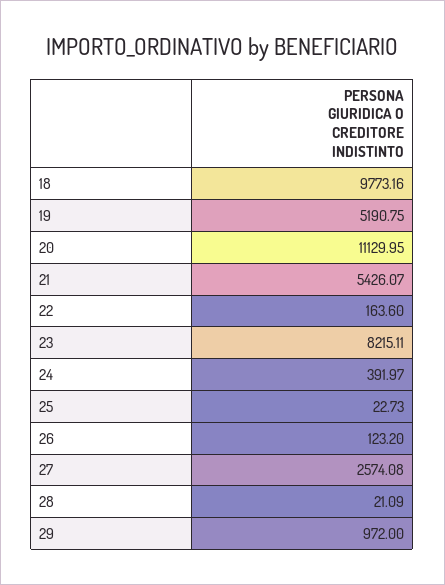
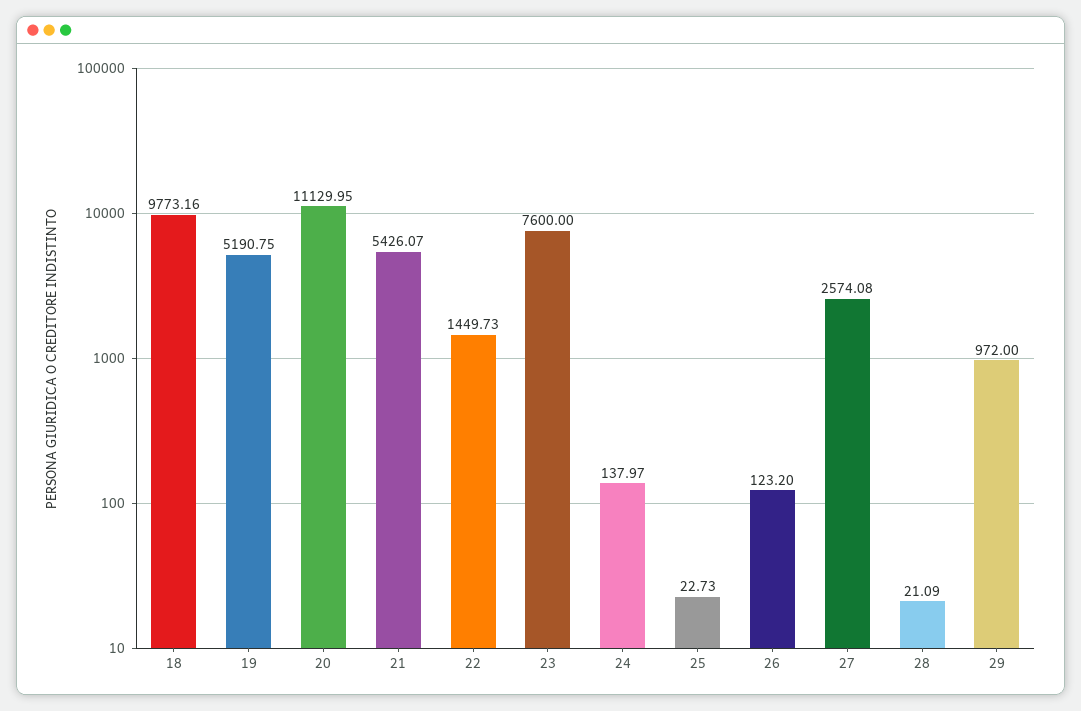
  {
    "18": 9773.16,
    "19": 5190.75,
    "20": 11129.95,
    "21": 5426.07,
-   "22": 163.6,
+   "22": 1449.73,
-   "23": 8215.11,
+   "23": 7600,
-   "24": 391.97,
+   "24": 137.97,
    "25": 22.73,
    "26": 123.2,
    "27": 2574.08,
    "28": 21.09,
    "29": 972
  }

